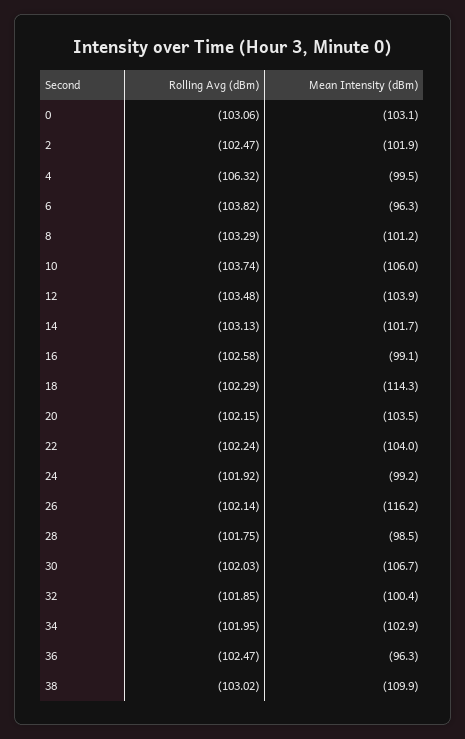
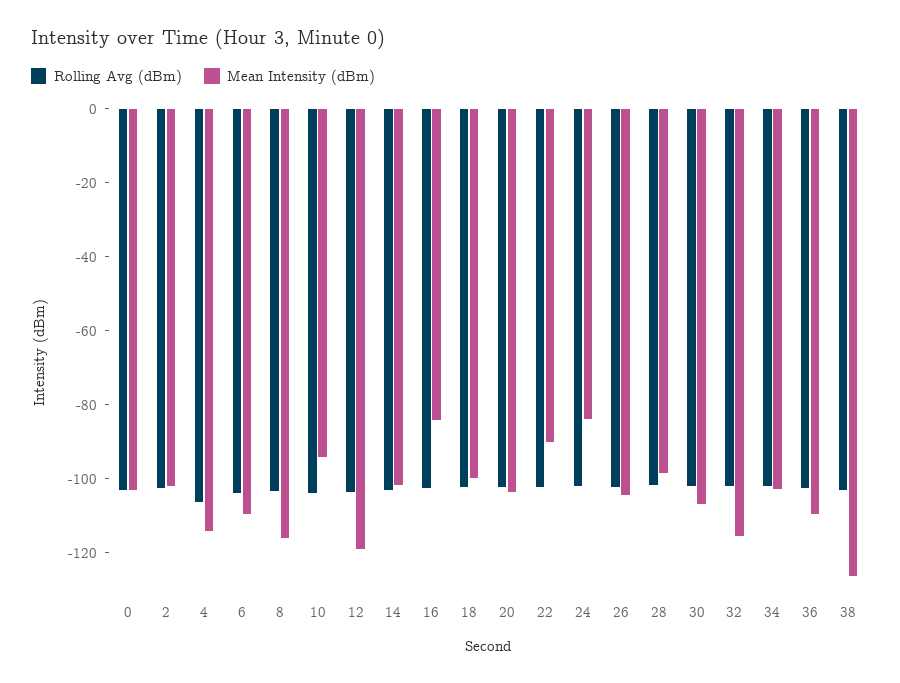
  {
    "Rolling Avg (dBm)": {
      "0": -103.06,
      "2": -102.47,
      "4": -106.32,
      "6": -103.82,
      "8": -103.29,
      "10": -103.74,
      "12": -103.48,
      "14": -103.13,
      "16": -102.58,
      "18": -102.29,
      "20": -102.15,
      "22": -102.24,
      "24": -101.92,
      "26": -102.14,
      "28": -101.75,
      "30": -102.03,
      "32": -101.85,
      "34": -101.95,
      "36": -102.47,
      "38": -103.02
    },
    "Mean Intensity (dBm)": {
      "0": -103.1,
      "2": -101.9,
-     "4": -99.5,
+     "4": -115,
-     "6": -96.3,
+     "6": -110,
-     "8": -101.2,
+     "8": -115,
-     "10": -106,
+     "10": -95,
-     "12": -103.9,
+     "12": -120,
      "14": -101.7,
-     "16": -99.1,
+     "16": -85,
-     "18": -114.3,
+     "18": -100,
      "20": -103.5,
-     "22": -104,
+     "22": -90,
-     "24": -99.2,
+     "24": -85,
-     "26": -116.2,
+     "26": -105,
      "28": -98.5,
      "30": -106.7,
-     "32": -100.4,
+     "32": -115,
      "34": -102.9,
-     "36": -96.3,
+     "36": -110,
-     "38": -109.9
+     "38": -125
    }
  }

